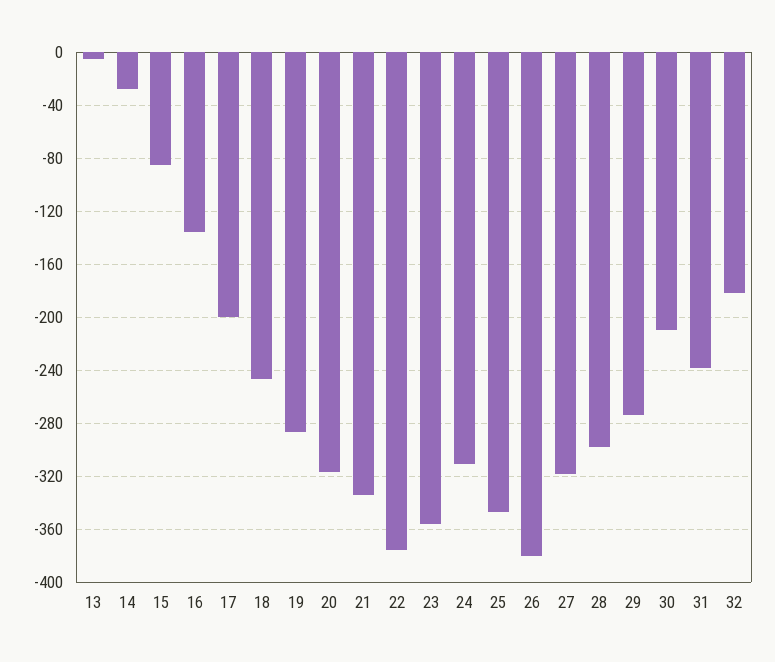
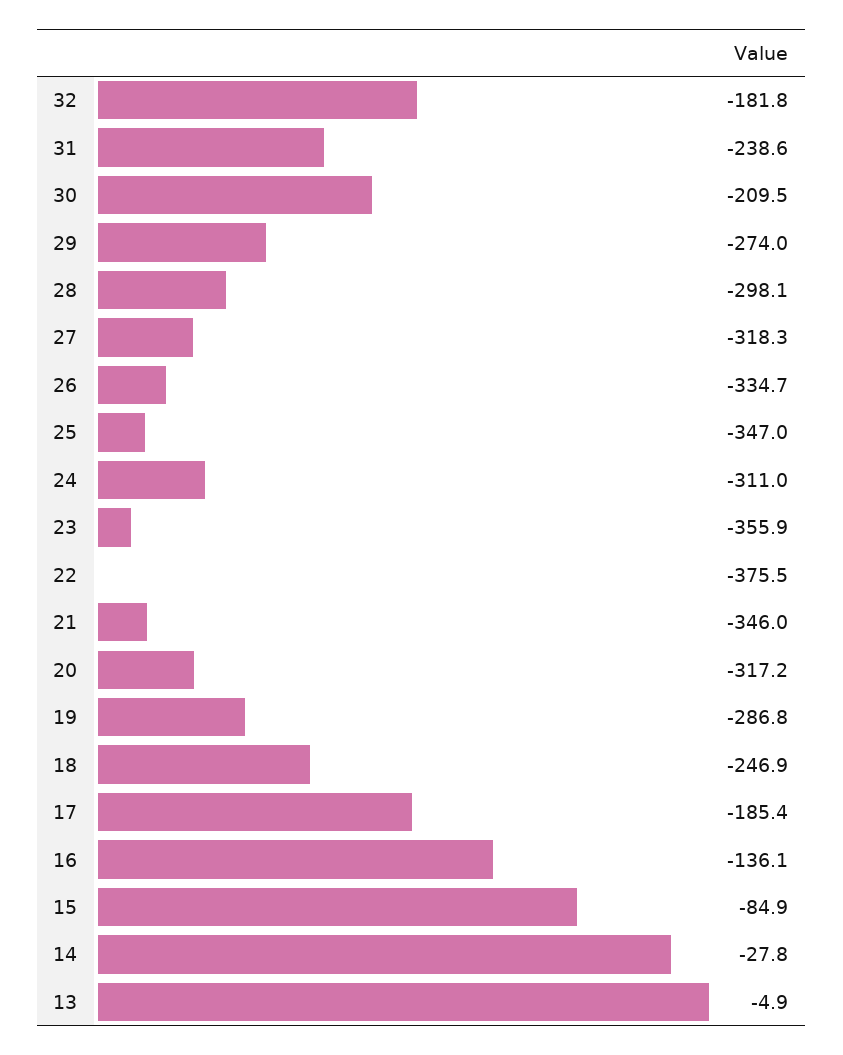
  {
    "13": -4.9,
    "14": -27.8,
    "15": -84.9,
    "16": -136.1,
-   "17": -200,
+   "17": -185.4,
    "18": -246.9,
    "19": -286.8,
    "20": -317.2,
-   "21": -335,
+   "21": -346,
    "22": -375.5,
    "23": -355.9,
    "24": -311,
    "25": -347,
-   "26": -380,
+   "26": -334.7,
    "27": -318.3,
    "28": -298.1,
    "29": -274,
    "30": -209.5,
    "31": -238.6,
    "32": -181.8
  }

